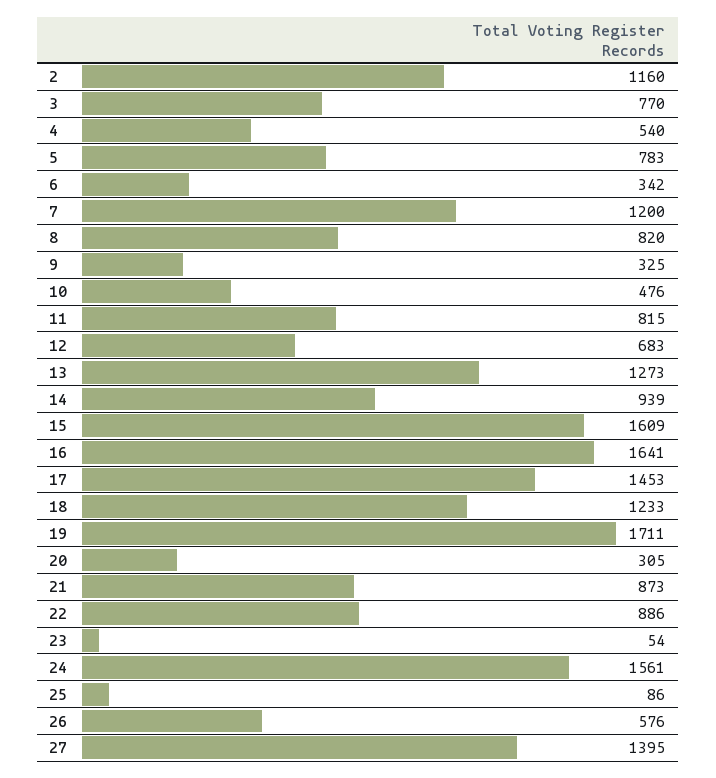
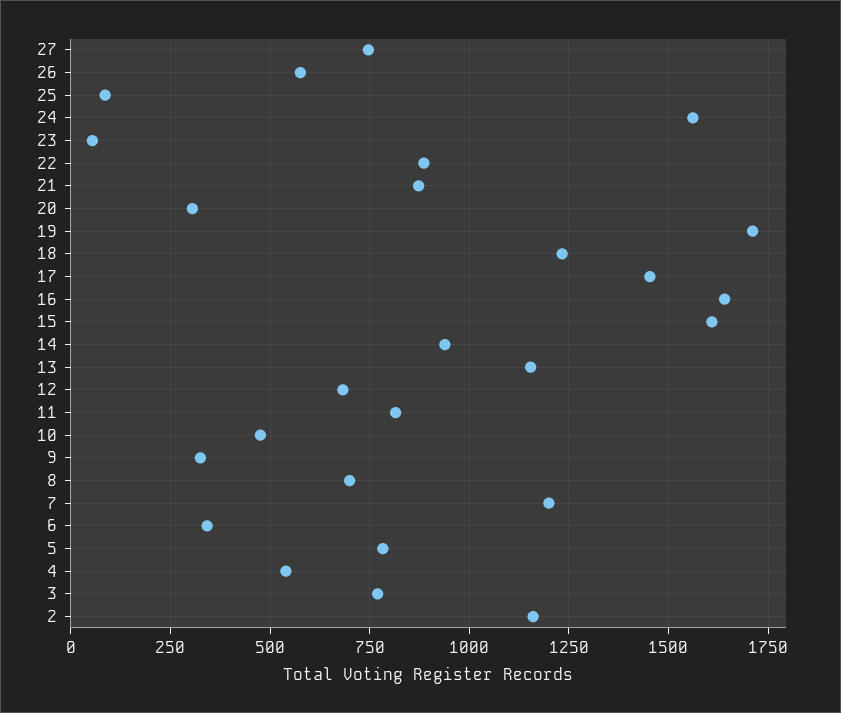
  {
    "2": 1160,
    "3": 770,
    "4": 540,
    "5": 783,
    "6": 342,
    "7": 1200,
-   "8": 820,
+   "8": 700,
    "9": 325,
    "10": 476,
    "11": 815,
    "12": 683,
-   "13": 1273,
+   "13": 1150,
    "14": 939,
    "15": 1609,
    "16": 1641,
    "17": 1453,
    "18": 1233,
    "19": 1711,
    "20": 305,
    "21": 873,
    "22": 886,
    "23": 54,
    "24": 1561,
    "25": 86,
    "26": 576,
-   "27": 1395
+   "27": 750
  }

